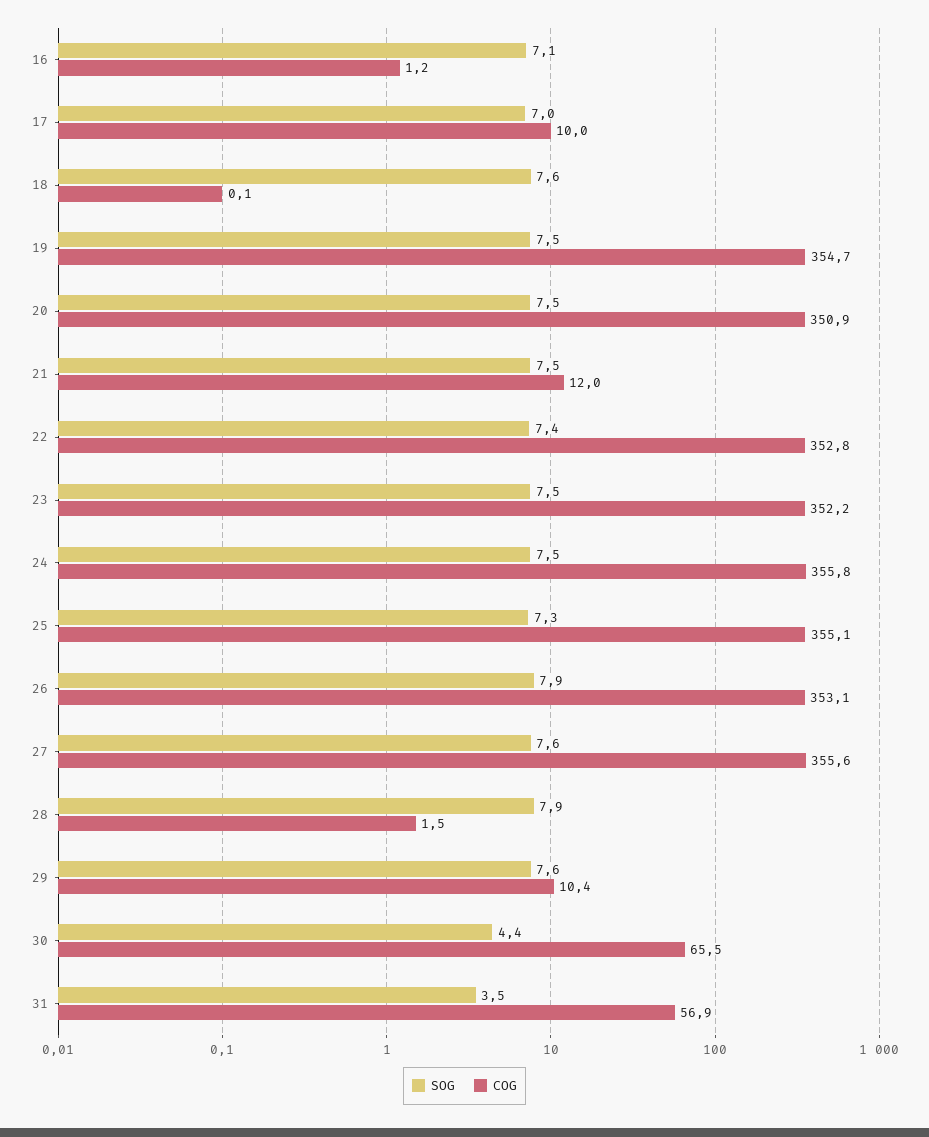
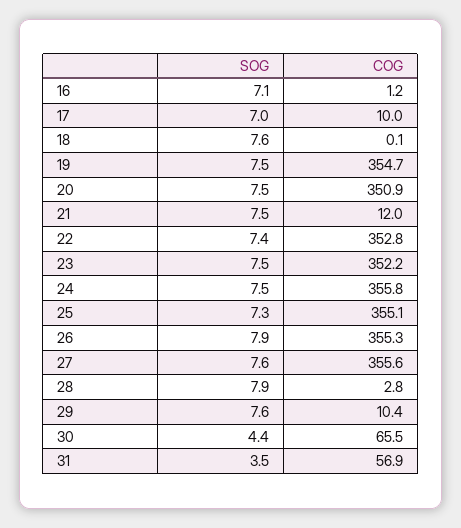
  {
    "SOG": {
      "16": 7.1,
      "17": 7,
      "18": 7.6,
      "19": 7.5,
      "20": 7.5,
      "21": 7.5,
      "22": 7.4,
      "23": 7.5,
      "24": 7.5,
      "25": 7.3,
      "26": 7.9,
      "27": 7.6,
      "28": 7.9,
      "29": 7.6,
      "30": 4.4,
      "31": 3.5
    },
    "COG": {
      "16": 1.2,
      "17": 10,
      "18": 0.1,
      "19": 354.7,
      "20": 350.9,
      "21": 12,
      "22": 352.8,
      "23": 352.2,
      "24": 355.8,
      "25": 355.1,
-     "26": 353.1,
+     "26": 355.3,
      "27": 355.6,
-     "28": 1.5,
+     "28": 2.8,
      "29": 10.4,
      "30": 65.5,
      "31": 56.9
    }
  }

